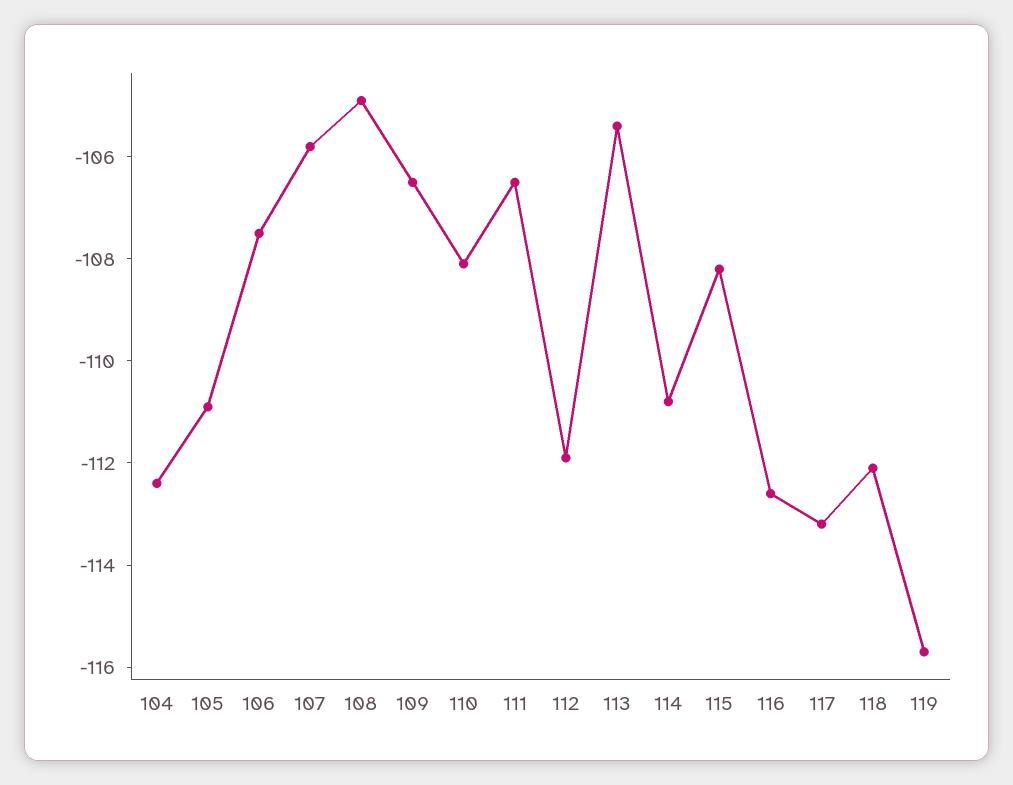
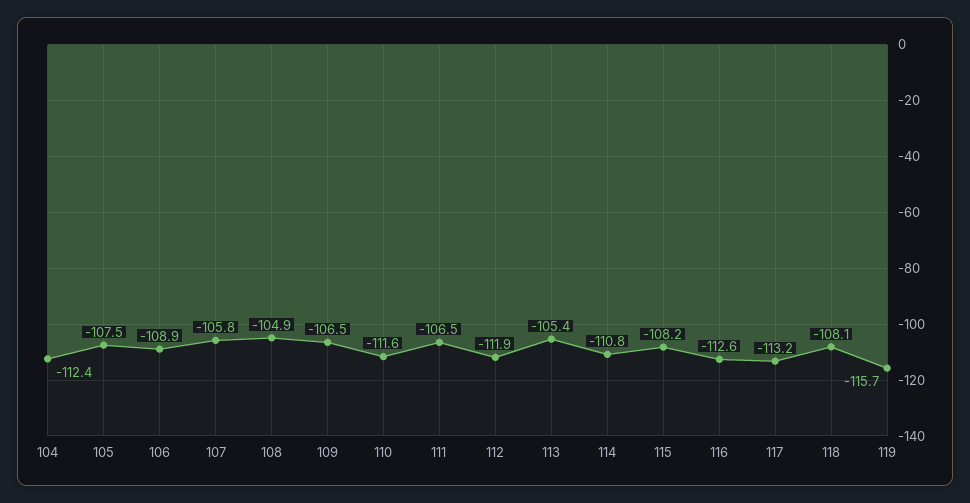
  {
    "104": -112.4,
-   "105": -111,
+   "105": -107.5,
-   "106": -107.5,
+   "106": -108.9,
    "107": -105.8,
    "108": -104.9,
    "109": -106.5,
-   "110": -108,
+   "110": -111.6,
    "111": -106.5,
    "112": -111.9,
    "113": -105.4,
    "114": -110.8,
    "115": -108.2,
    "116": -112.6,
    "117": -113.2,
-   "118": -112,
+   "118": -108.1,
    "119": -115.7
  }

